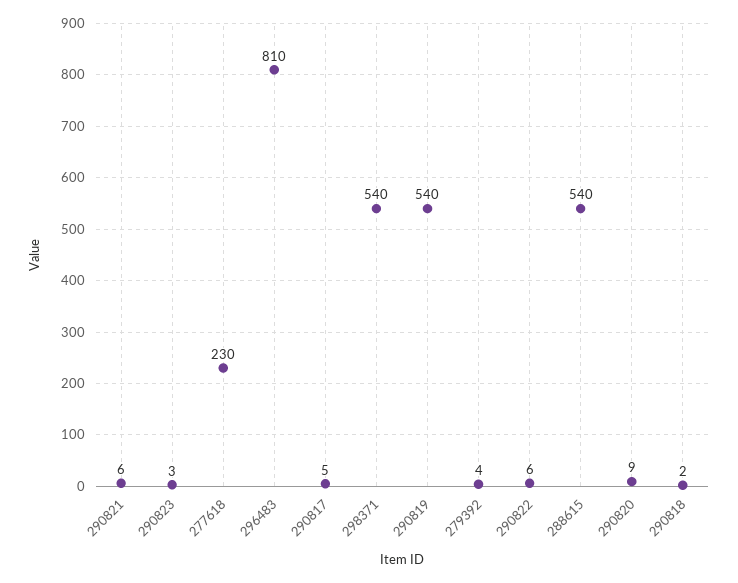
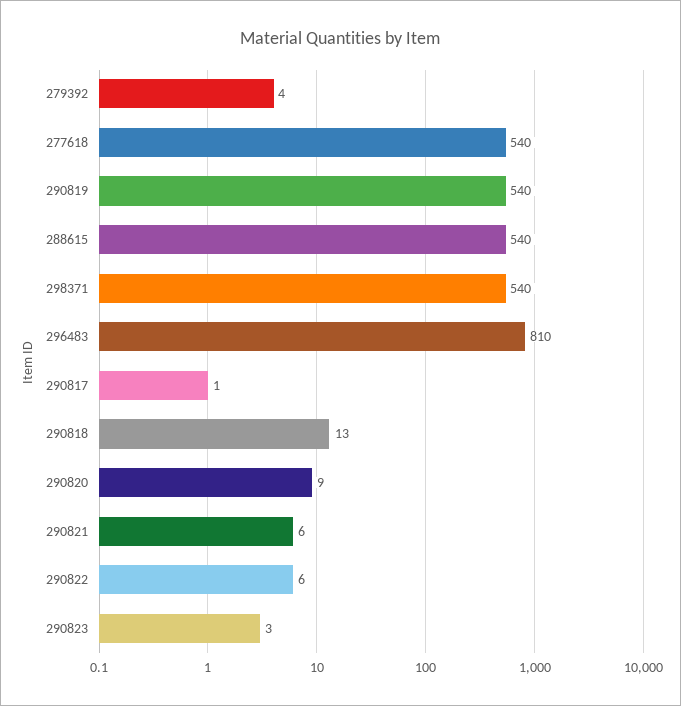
  {
    "290821": 6,
    "290823": 3,
-   "277618": 230,
+   "277618": 540,
    "296483": 810,
-   "290817": 5,
+   "290817": 1,
    "298371": 540,
    "290819": 540,
    "279392": 4,
    "290822": 6,
    "288615": 540,
    "290820": 9,
-   "290818": 2
+   "290818": 13
  }

